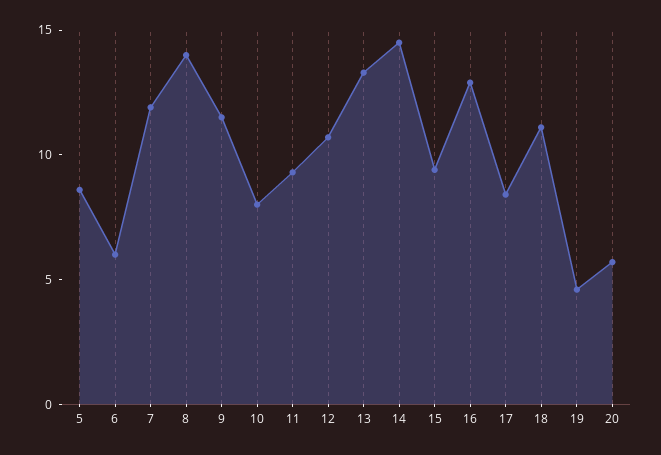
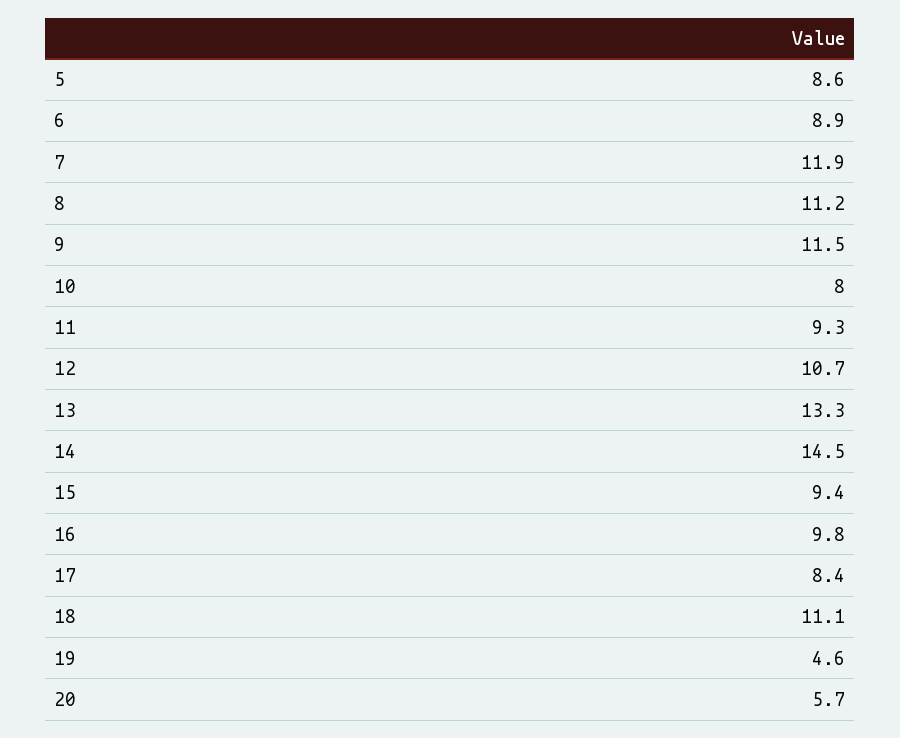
  {
    "5": 8.6,
-   "6": 6,
+   "6": 8.9,
    "7": 11.9,
-   "8": 14,
+   "8": 11.2,
    "9": 11.5,
    "10": 8,
    "11": 9.3,
    "12": 10.7,
    "13": 13.3,
    "14": 14.5,
    "15": 9.4,
-   "16": 13,
+   "16": 9.8,
    "17": 8.4,
    "18": 11.1,
    "19": 4.6,
    "20": 5.7
  }

